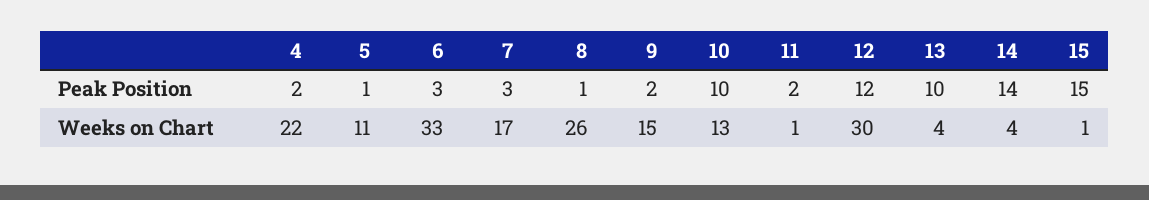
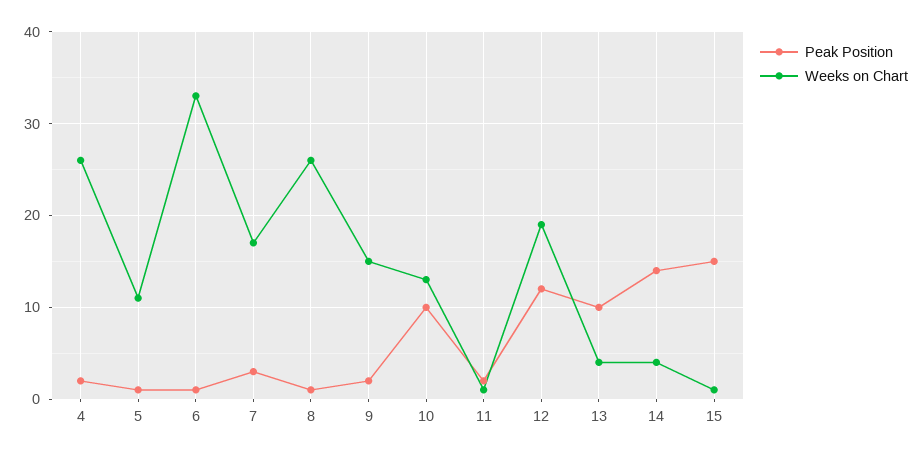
  {
    "Peak Position": {
      "4": 2,
      "5": 1,
-     "6": 3,
+     "6": 1,
      "7": 3,
      "8": 1,
      "9": 2,
      "10": 10,
      "11": 2,
      "12": 12,
      "13": 10,
      "14": 14,
      "15": 15
    },
    "Weeks on Chart": {
-     "4": 22,
+     "4": 26,
      "5": 11,
      "6": 33,
      "7": 17,
      "8": 26,
      "9": 15,
      "10": 13,
      "11": 1,
-     "12": 30,
+     "12": 19,
      "13": 4,
      "14": 4,
      "15": 1
    }
  }

